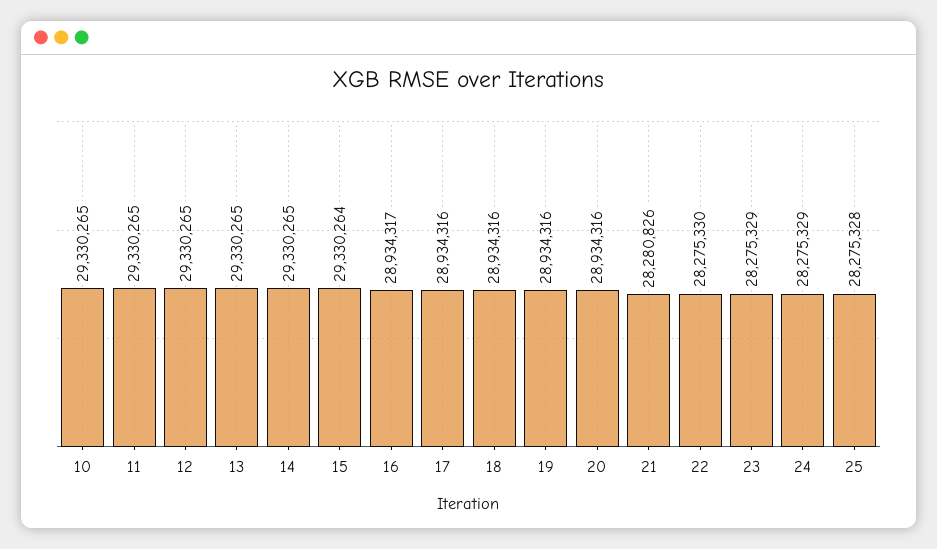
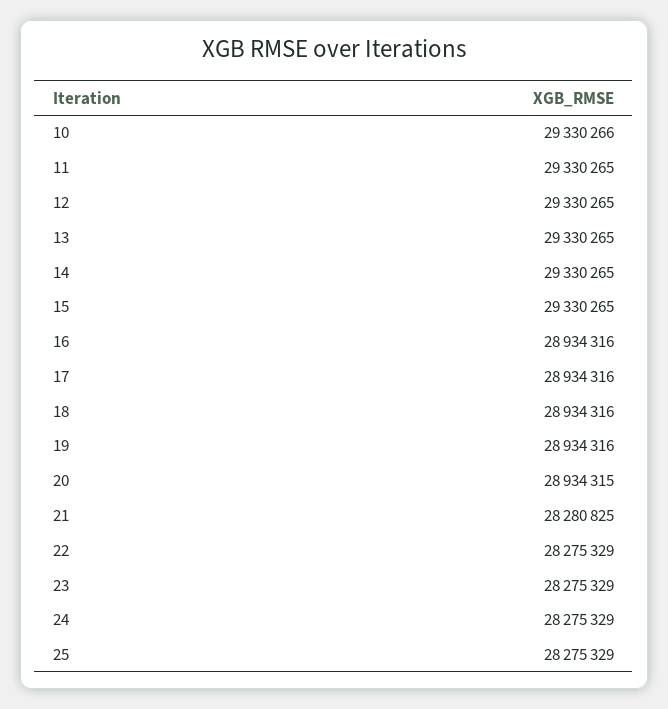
  {
-   "10": 29330265,
+   "10": 29330266,
    "11": 29330265,
    "12": 29330265,
    "13": 29330265,
    "14": 29330265,
-   "15": 29330264,
+   "15": 29330265,
-   "16": 28934317,
+   "16": 28934316,
    "17": 28934316,
    "18": 28934316,
    "19": 28934316,
-   "20": 28934316,
+   "20": 28934315,
-   "21": 28280826,
+   "21": 28280825,
-   "22": 28275330,
+   "22": 28275329,
    "23": 28275329,
    "24": 28275329,
-   "25": 28275328
+   "25": 28275329
  }

